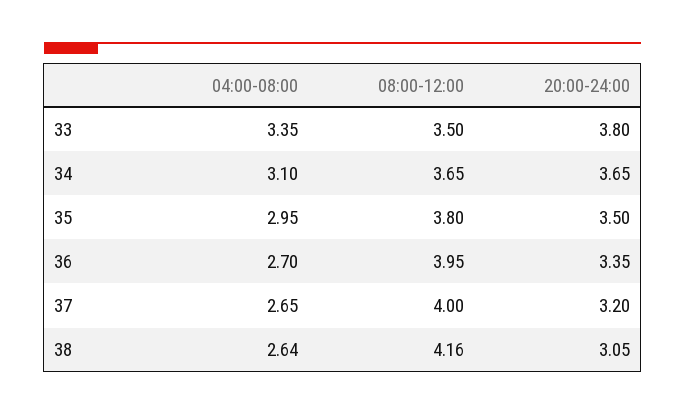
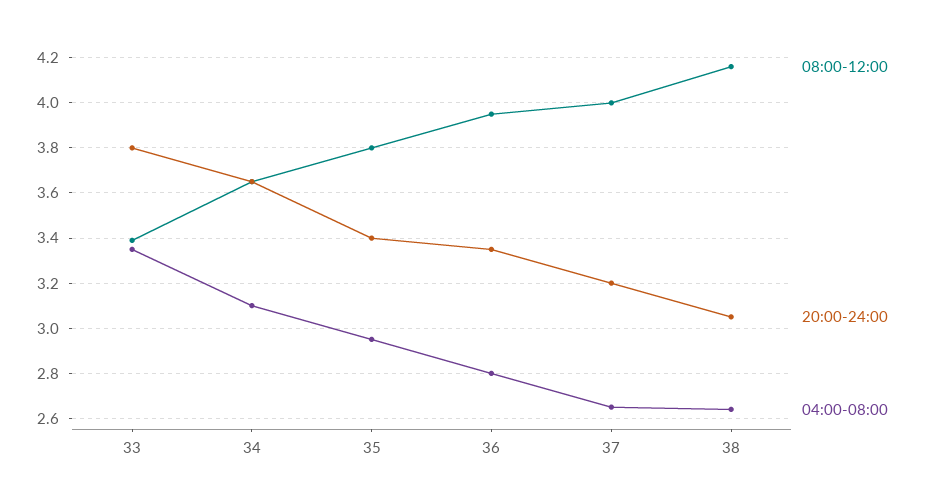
  {
    "04:00-08:00": {
      "33": 3.35,
      "34": 3.1,
      "35": 2.95,
-     "36": 2.7,
+     "36": 2.8,
      "37": 2.65,
      "38": 2.64
    },
    "08:00-12:00": {
-     "33": 3.5,
+     "33": 3.4,
      "34": 3.65,
      "35": 3.8,
      "36": 3.95,
      "37": 4,
      "38": 4.16
    },
    "20:00-24:00": {
      "33": 3.8,
      "34": 3.65,
-     "35": 3.5,
+     "35": 3.4,
      "36": 3.35,
      "37": 3.2,
      "38": 3.05
    }
  }

